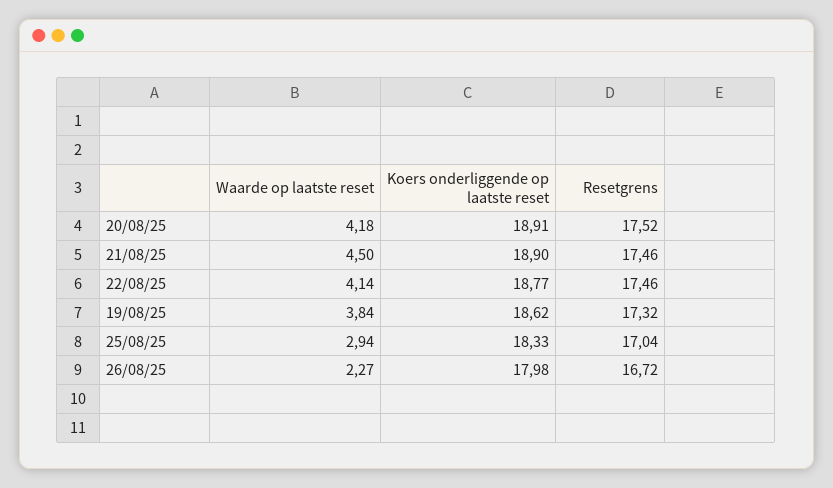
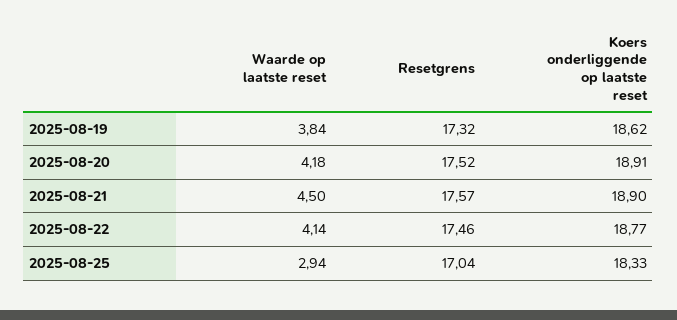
  {
    "Waarde op laatste reset": {
      "20/08/25": 4.18,
      "21/08/25": 4.5,
      "22/08/25": 4.14,
      "19/08/25": 3.84,
-     "25/08/25": 2.94,
+     "25/08/25": 2.94
-     "26/08/25": 2.27
    },
    "Koers onderliggende op laatste reset": {
      "20/08/25": 18.91,
      "21/08/25": 18.9,
      "22/08/25": 18.77,
      "19/08/25": 18.62,
-     "25/08/25": 18.33,
+     "25/08/25": 18.33
-     "26/08/25": 17.98
    },
    "Resetgrens": {
      "20/08/25": 17.52,
-     "21/08/25": 17.46,
+     "21/08/25": 17.57,
      "22/08/25": 17.46,
      "19/08/25": 17.32,
-     "25/08/25": 17.04,
+     "25/08/25": 17.04
-     "26/08/25": 16.72
    }
  }

